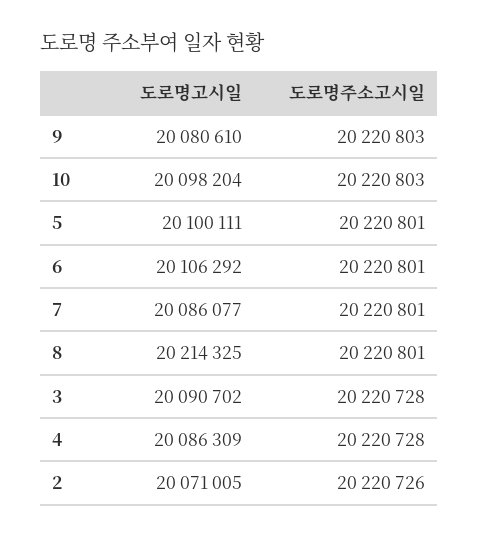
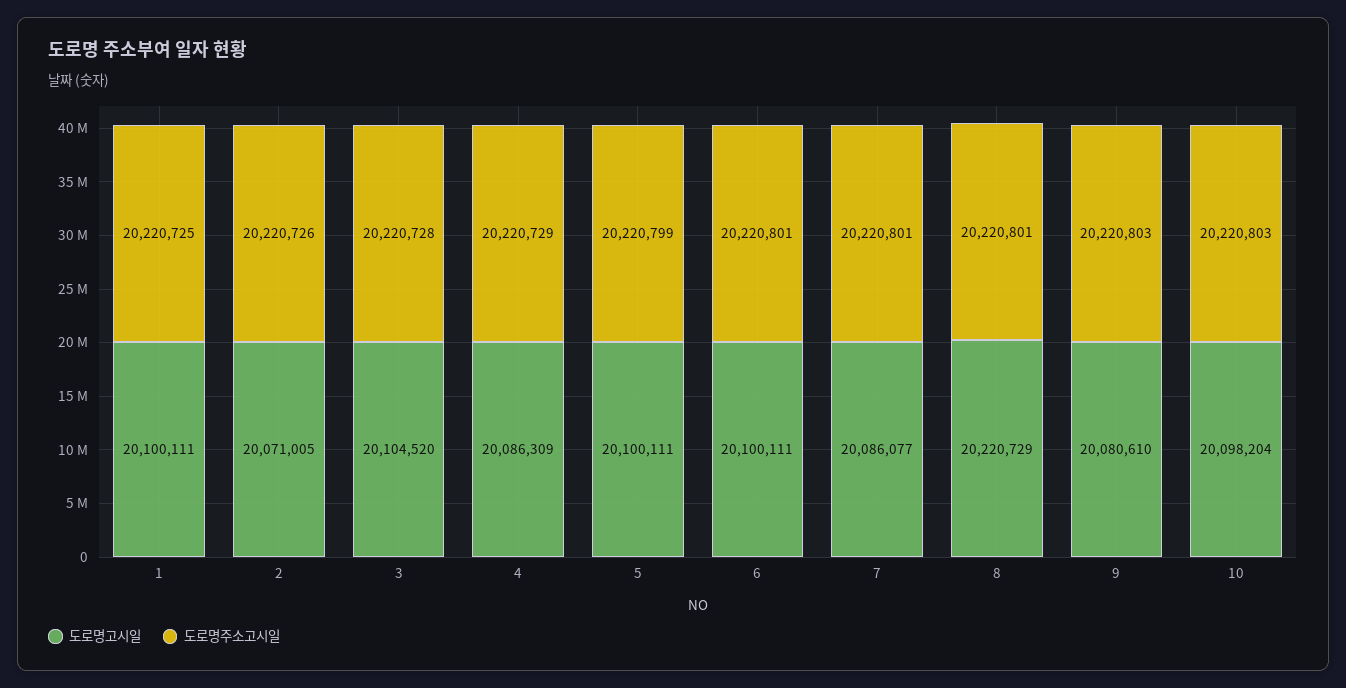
  {
    "도로명고시일": {
      "9": 20080610,
      "10": 20098204,
      "5": 20100111,
-     "6": 20106292,
+     "6": 20100111,
      "7": 20086077,
-     "8": 20214325,
+     "8": 20220729,
-     "3": 20090702,
+     "3": 20104520,
      "4": 20086309,
-     "2": 20071005
+     "2": 20071005,
+     "1": 20100111
    },
    "도로명주소고시일": {
      "9": 20220803,
      "10": 20220803,
-     "5": 20220801,
+     "5": 20220799,
      "6": 20220801,
      "7": 20220801,
      "8": 20220801,
      "3": 20220728,
-     "4": 20220728,
+     "4": 20220729,
-     "2": 20220726
+     "2": 20220726,
+     "1": 20220725
    }
  }

